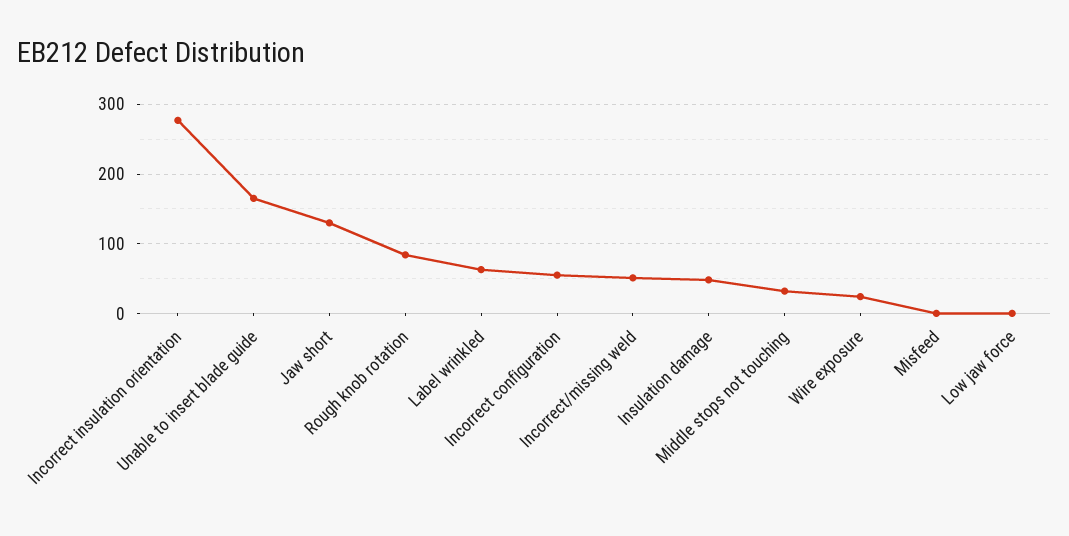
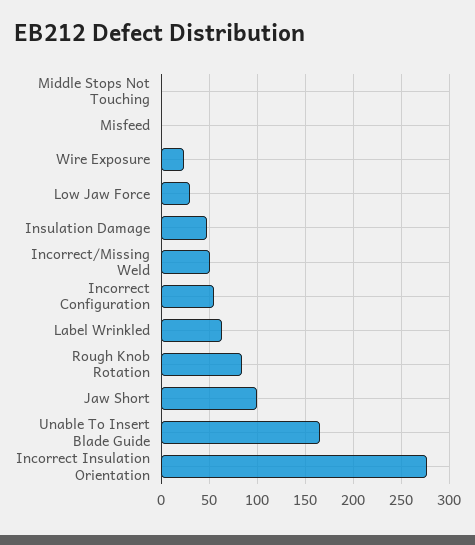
  {
    "Incorrect insulation orientation": 280,
    "Unable to insert blade guide": 170,
-   "Jaw short": 130,
+   "Jaw short": 100,
    "Rough knob rotation": 80,
    "Label wrinkled": 60,
    "Incorrect configuration": 60,
    "Incorrect/missing weld": 50,
    "Insulation damage": 50,
-   "Middle stops not touching": 30,
+   "Middle stops not touching": 0,
    "Wire exposure": 20,
    "Misfeed": 0,
-   "Low jaw force": 0
+   "Low jaw force": 30
  }

